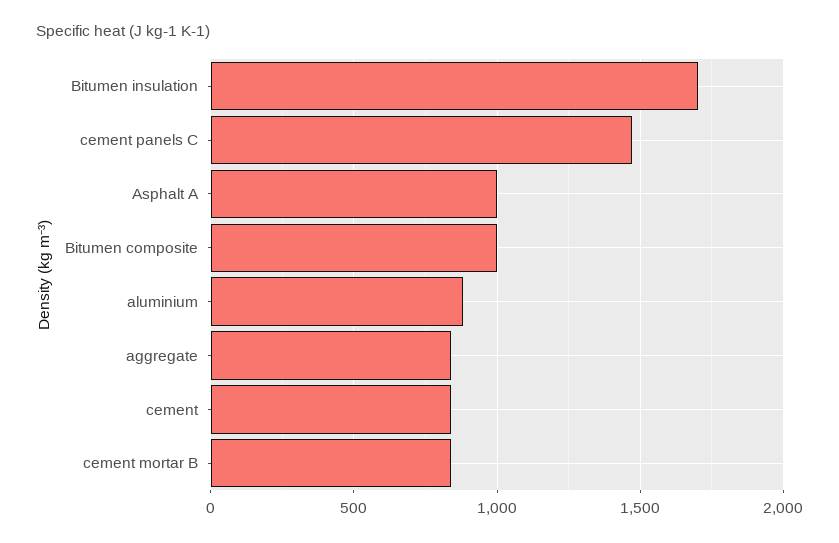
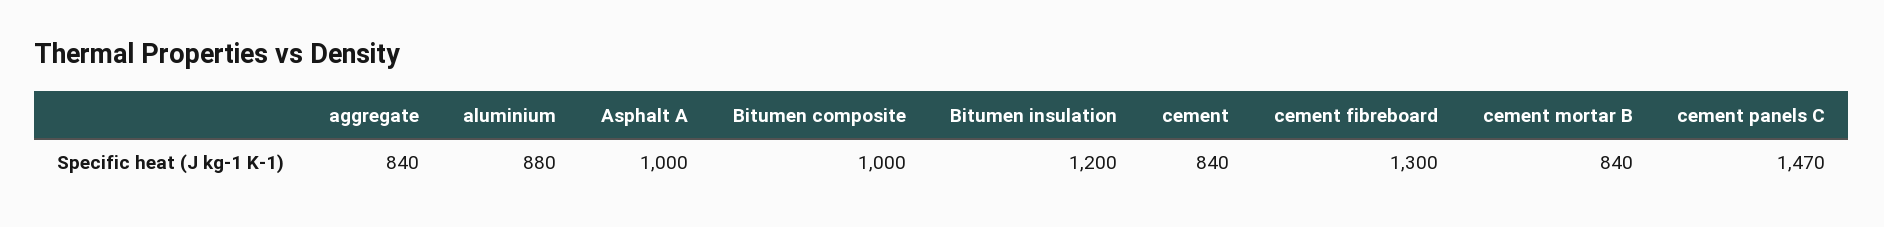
  {
-   "Bitumen insulation": 1700,
+   "Bitumen insulation": 1200,
    "cement panels C": 1470,
    "Asphalt A": 1000,
    "Bitumen composite": 1000,
    "aluminium": 880,
    "aggregate": 840,
    "cement": 840,
-   "cement mortar B": 840
+   "cement mortar B": 840,
+   "cement fibreboard": 1300
  }

